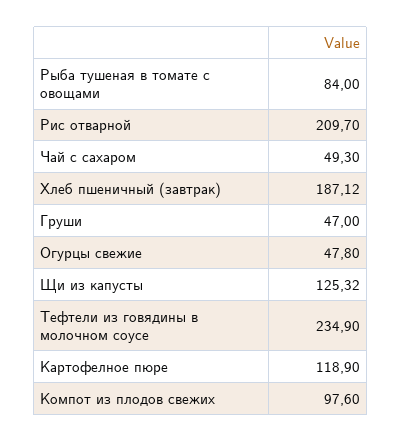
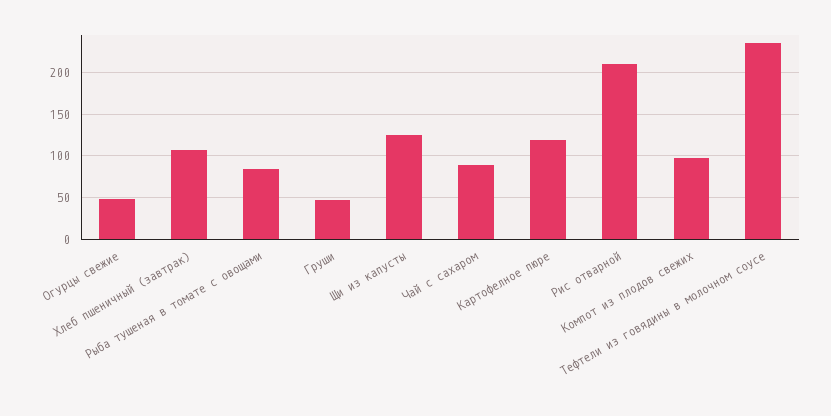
  {
    "Рыба тушеная в томате с овощами": 84,
    "Рис отварной": 209.7,
-   "Чай с сахаром": 49.3,
+   "Чай с сахаром": 90,
-   "Хлеб пшеничный (завтрак)": 187.12,
+   "Хлеб пшеничный (завтрак)": 110,
    "Груши": 47,
    "Огурцы свежие": 47.8,
    "Щи из капусты": 125.32,
    "Тефтели из говядины в молочном соусе": 234.9,
    "Картофелное пюре": 118.9,
    "Компот из плодов свежих": 97.6
  }

